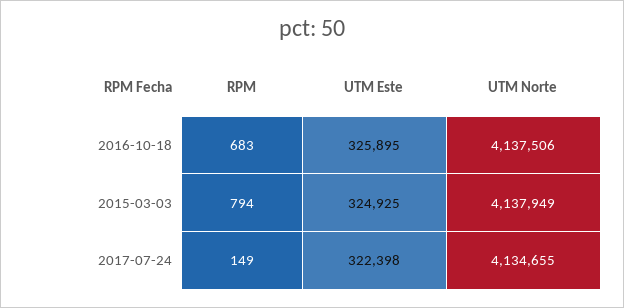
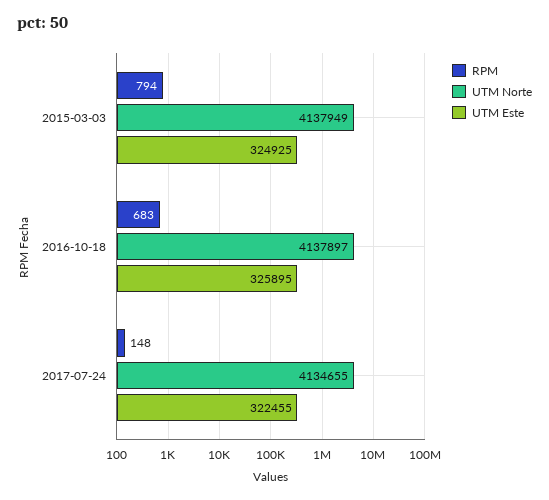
  {
    "RPM": {
      "2016-10-18": 683,
      "2015-03-03": 794,
-     "2017-07-24": 149
+     "2017-07-24": 148
    },
    "UTM Este": {
      "2016-10-18": 325895,
      "2015-03-03": 324925,
-     "2017-07-24": 322398
+     "2017-07-24": 322455
    },
    "UTM Norte": {
-     "2016-10-18": 4137506,
+     "2016-10-18": 4137897,
      "2015-03-03": 4137949,
      "2017-07-24": 4134655
    }
  }

